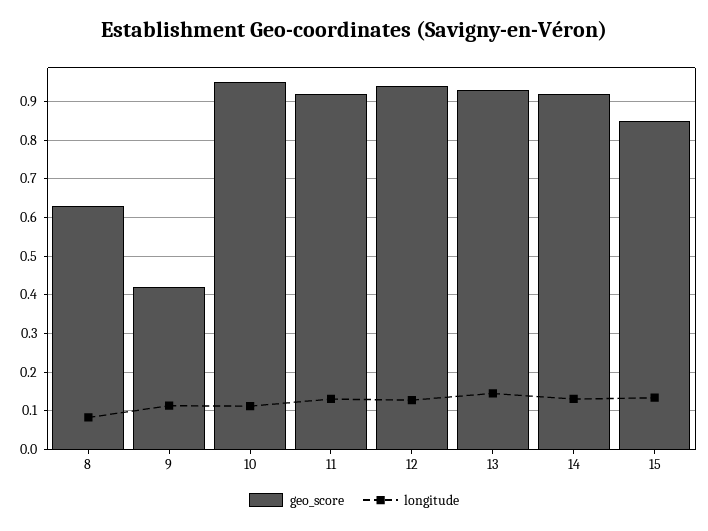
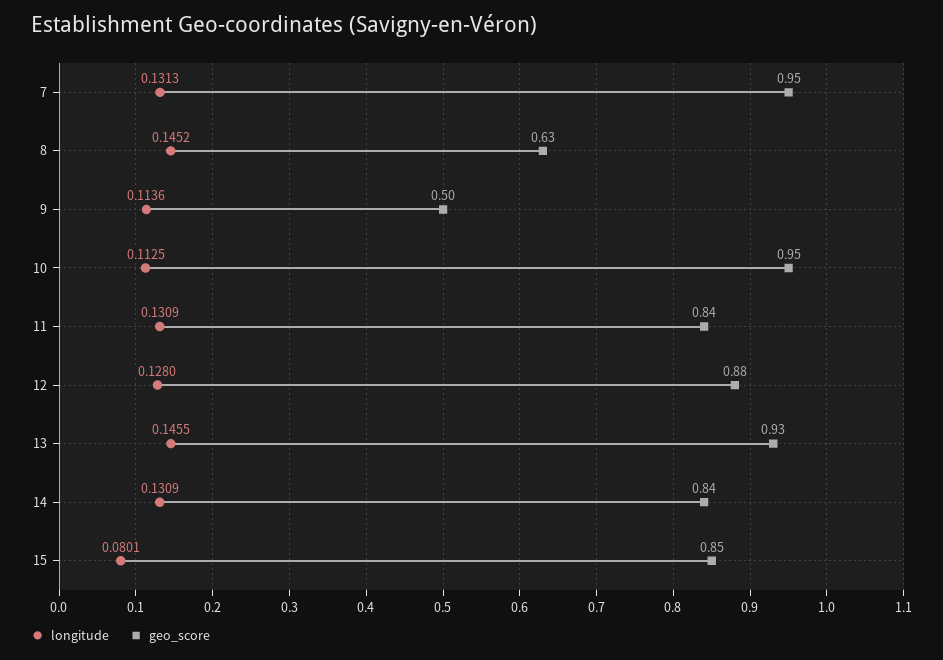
  {
    "geo_score": {
      "8": 0.63,
-     "9": 0.42,
+     "9": 0.5,
      "10": 0.95,
-     "11": 0.92,
+     "11": 0.84,
-     "12": 0.94,
+     "12": 0.88,
      "13": 0.93,
-     "14": 0.92,
+     "14": 0.84,
-     "15": 0.85
+     "15": 0.85,
+     "7": 0.95
    },
    "longitude": {
-     "8": 0.08,
+     "8": 0.1452,
      "9": 0.1136,
      "10": 0.1125,
      "11": 0.1309,
      "12": 0.128,
      "13": 0.1455,
      "14": 0.1309,
-     "15": 0.14
+     "15": 0.0801,
+     "7": 0.1313
    }
  }

